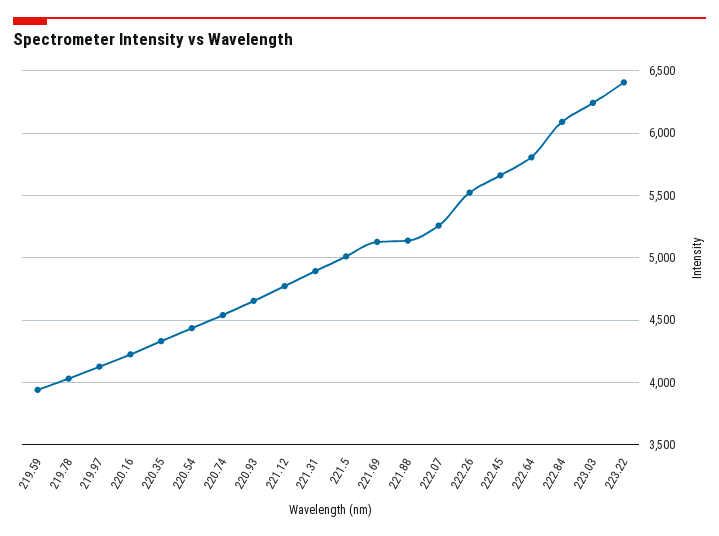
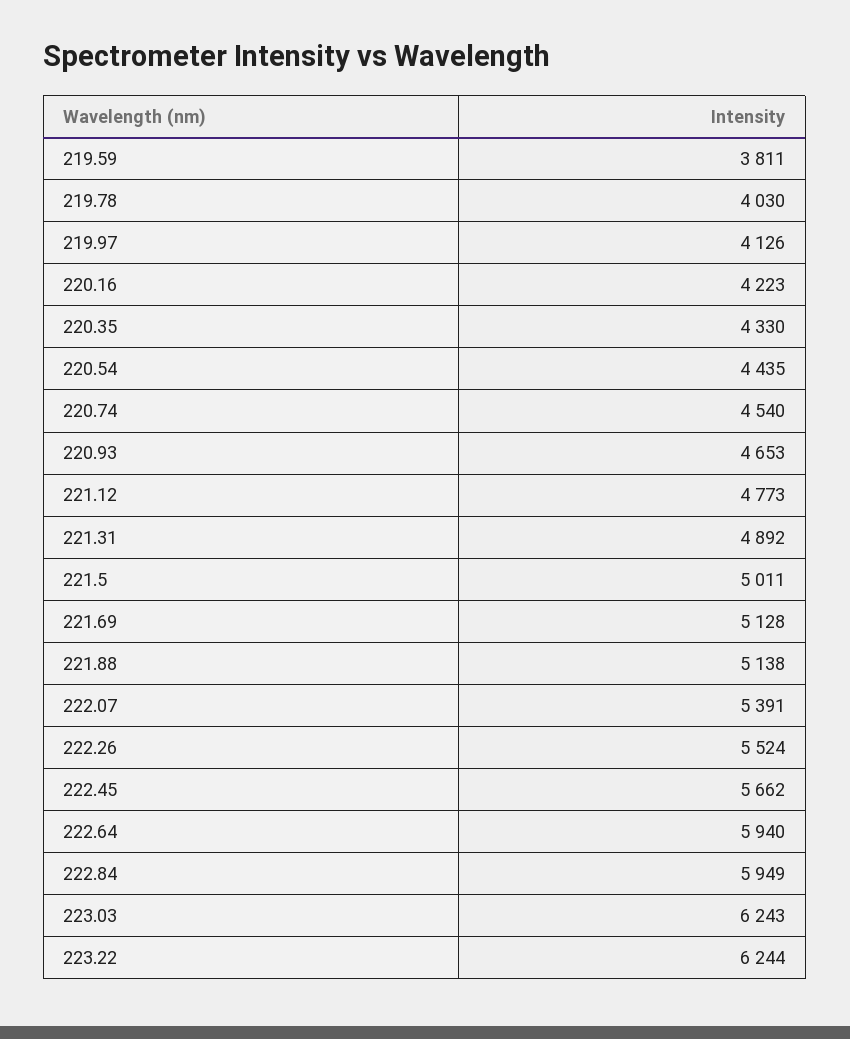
  {
-   "219.59": 3950,
+   "219.59": 3811,
    "219.78": 4030,
    "219.97": 4126,
    "220.16": 4223,
    "220.35": 4330,
    "220.54": 4435,
    "220.74": 4540,
    "220.93": 4653,
    "221.12": 4773,
    "221.31": 4892,
    "221.5": 5011,
    "221.69": 5128,
    "221.88": 5138,
-   "222.07": 5250,
+   "222.07": 5391,
    "222.26": 5524,
    "222.45": 5662,
-   "222.64": 5800,
+   "222.64": 5940,
-   "222.84": 6100,
+   "222.84": 5949,
    "223.03": 6243,
-   "223.22": 6400
+   "223.22": 6244
  }

